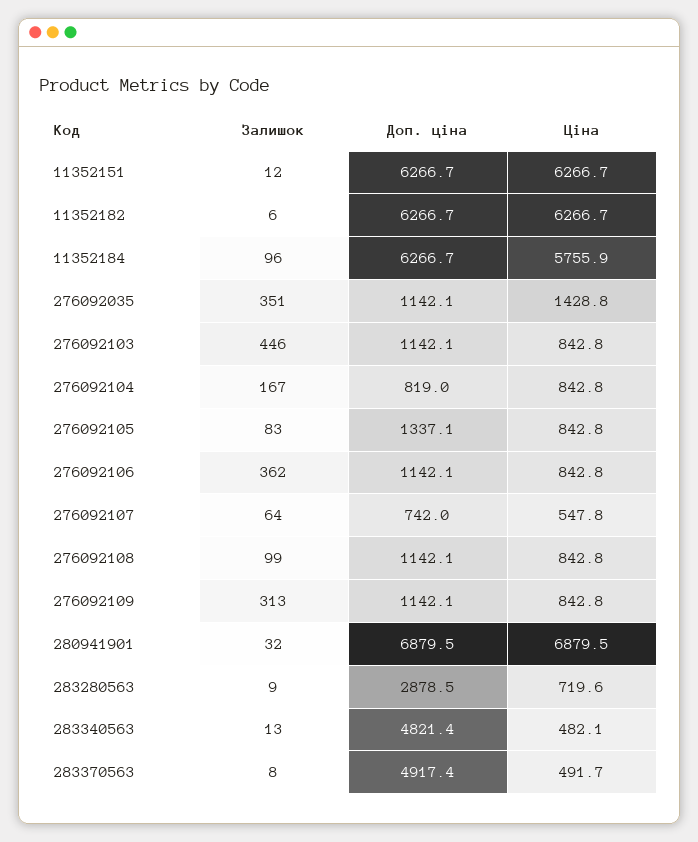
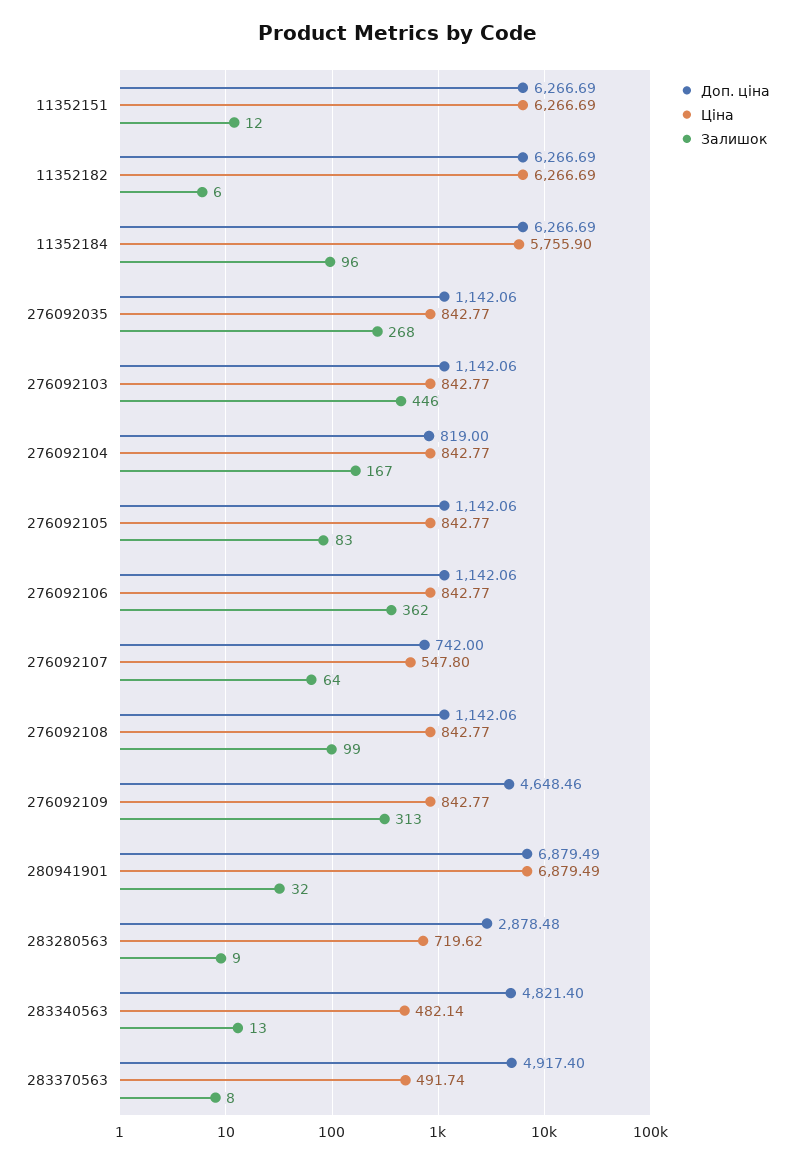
  {
    "Залишок": {
      "11352151": 12,
      "11352182": 6,
      "11352184": 96,
-     "276092035": 351,
+     "276092035": 268,
      "276092103": 446,
      "276092104": 167,
      "276092105": 83,
      "276092106": 362,
      "276092107": 64,
      "276092108": 99,
      "276092109": 313,
      "280941901": 32,
      "283280563": 9,
      "283340563": 13,
      "283370563": 8
    },
    "Доп. ціна": {
      "11352151": 6266.69,
      "11352182": 6266.69,
      "11352184": 6266.69,
      "276092035": 1142.06,
      "276092103": 1142.06,
      "276092104": 819,
-     "276092105": 1337.1,
+     "276092105": 1142.06,
      "276092106": 1142.06,
      "276092107": 742,
      "276092108": 1142.06,
-     "276092109": 1142.1,
+     "276092109": 4648.46,
      "280941901": 6879.49,
      "283280563": 2878.48,
      "283340563": 4821.4,
      "283370563": 4917.4
    },
    "Ціна": {
      "11352151": 6266.69,
      "11352182": 6266.69,
      "11352184": 5755.9,
-     "276092035": 1428.8,
+     "276092035": 842.77,
      "276092103": 842.77,
      "276092104": 842.77,
      "276092105": 842.77,
      "276092106": 842.77,
      "276092107": 547.8,
      "276092108": 842.77,
      "276092109": 842.77,
      "280941901": 6879.49,
      "283280563": 719.62,
      "283340563": 482.14,
      "283370563": 491.74
    }
  }

